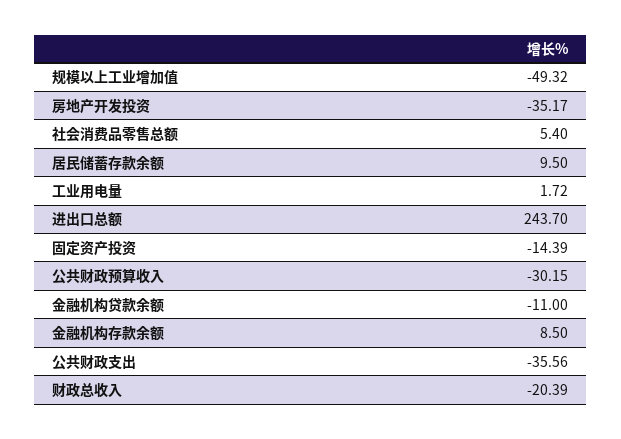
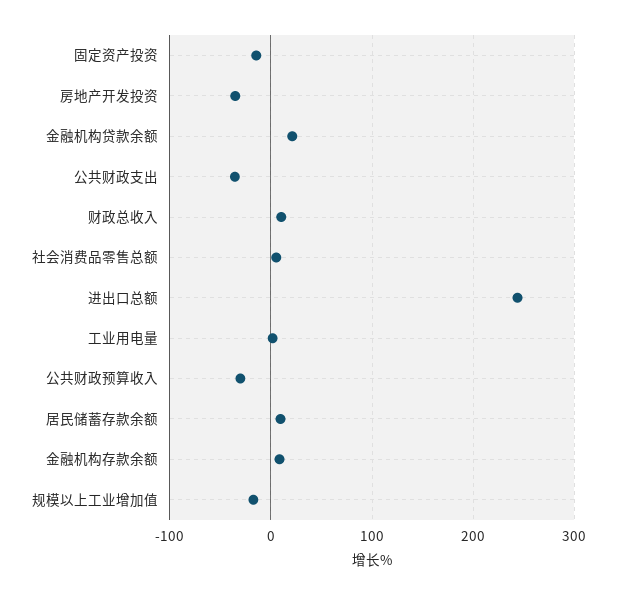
  {
-   "规模以上工业增加值": -49.32,
+   "规模以上工业增加值": -20,
    "房地产开发投资": -35.17,
    "社会消费品零售总额": 5.4,
    "居民储蓄存款余额": 9.5,
    "工业用电量": 1.72,
    "进出口总额": 243.7,
    "固定资产投资": -14.39,
    "公共财政预算收入": -30.15,
-   "金融机构贷款余额": -11,
+   "金融机构贷款余额": 20,
    "金融机构存款余额": 8.5,
    "公共财政支出": -35.56,
-   "财政总收入": -20.39
+   "财政总收入": 10
  }

